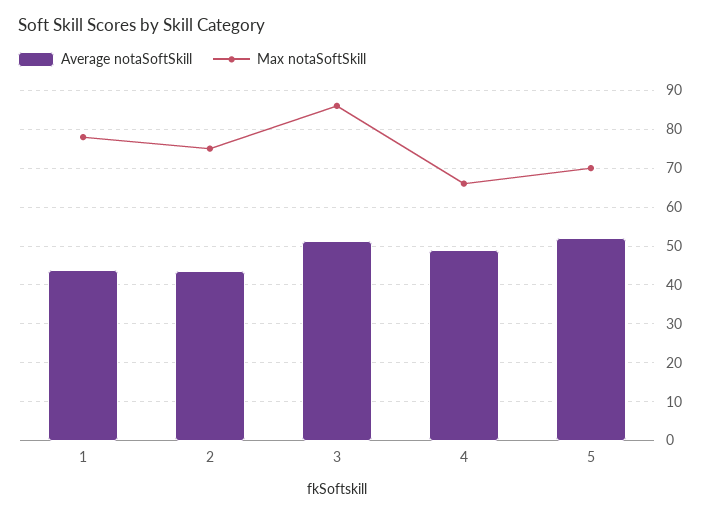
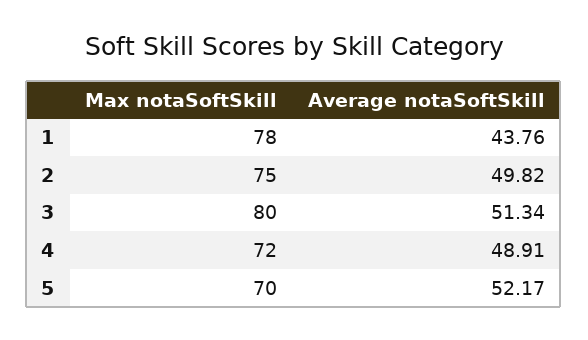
  {
    "Average notaSoftSkill": {
      "1": 43.76,
-     "2": 44,
+     "2": 49.82,
      "3": 51.34,
      "4": 48.91,
      "5": 52.17
    },
    "Max notaSoftSkill": {
      "1": 78,
      "2": 75,
-     "3": 86,
+     "3": 80,
-     "4": 66,
+     "4": 72,
      "5": 70
    }
  }

